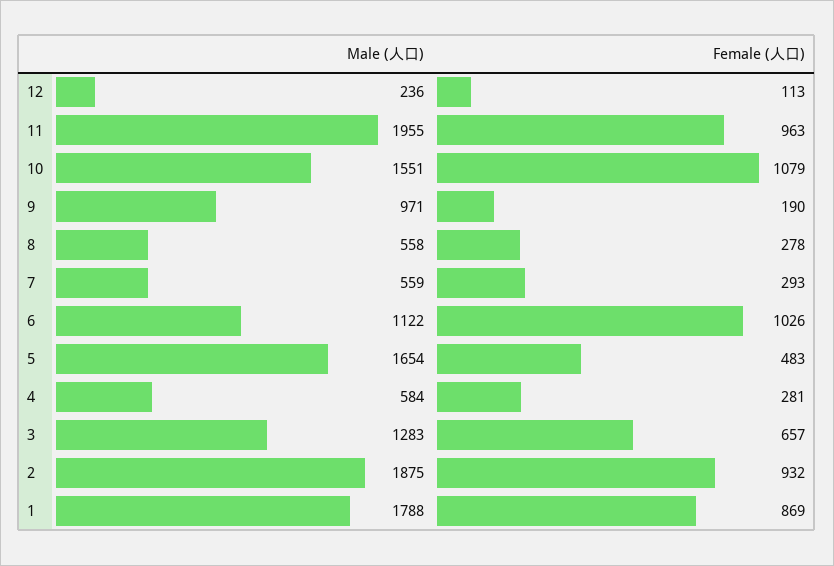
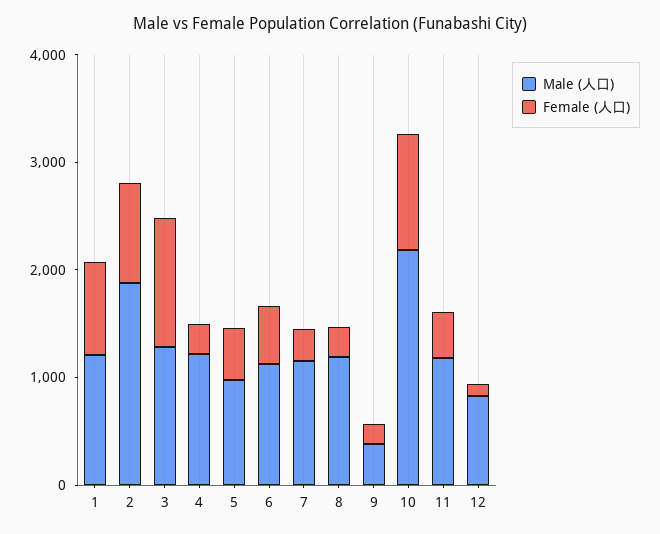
  {
    "Male (人口)": {
-     "12": 236,
+     "12": 800,
-     "11": 1955,
+     "11": 1200,
-     "10": 1551,
+     "10": 2200,
-     "9": 971,
+     "9": 400,
-     "8": 558,
+     "8": 1200,
-     "7": 559,
+     "7": 1200,
      "6": 1122,
-     "5": 1654,
+     "5": 1000,
-     "4": 584,
+     "4": 1200,
      "3": 1283,
      "2": 1875,
-     "1": 1788
+     "1": 1200
    },
    "Female (人口)": {
      "12": 113,
-     "11": 963,
+     "11": 400,
      "10": 1079,
      "9": 190,
      "8": 278,
      "7": 293,
-     "6": 1026,
+     "6": 600,
      "5": 483,
      "4": 281,
-     "3": 657,
+     "3": 1200,
      "2": 932,
      "1": 869
    }
  }

